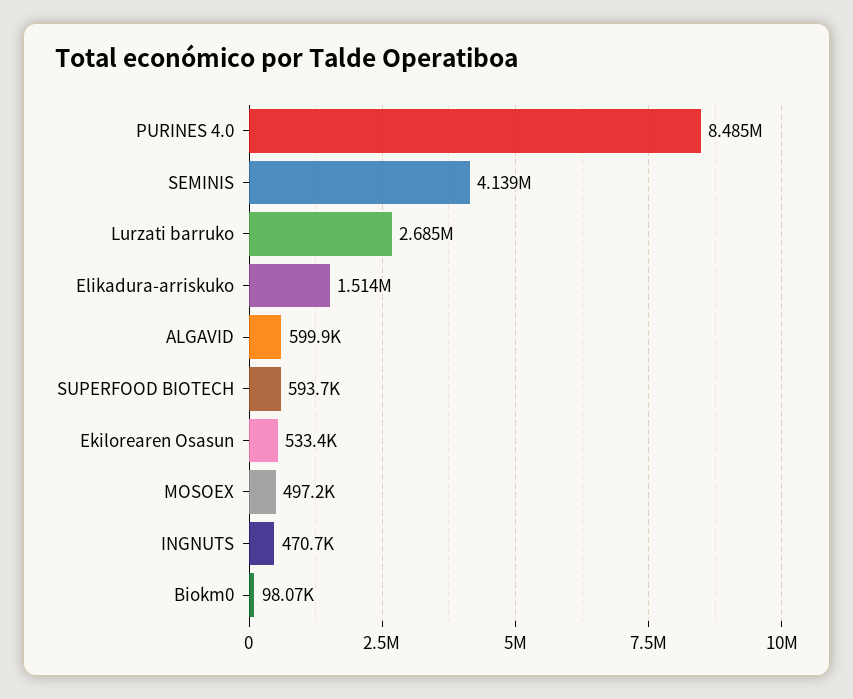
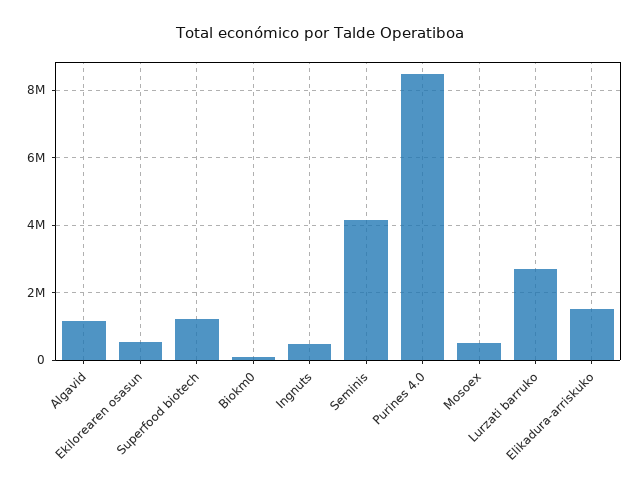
  {
    "PURINES 4.0": 8485000,
    "SEMINIS": 4139000,
    "Lurzati barruko": 2685000,
    "Elikadura-arriskuko": 1514000,
-   "ALGAVID": 599900,
+   "ALGAVID": 1200000,
-   "SUPERFOOD BIOTECH": 593700,
+   "SUPERFOOD BIOTECH": 1200000,
    "Ekilorearen Osasun": 533400,
    "MOSOEX": 497200,
    "INGNUTS": 470700,
    "Biokm0": 98070
  }

